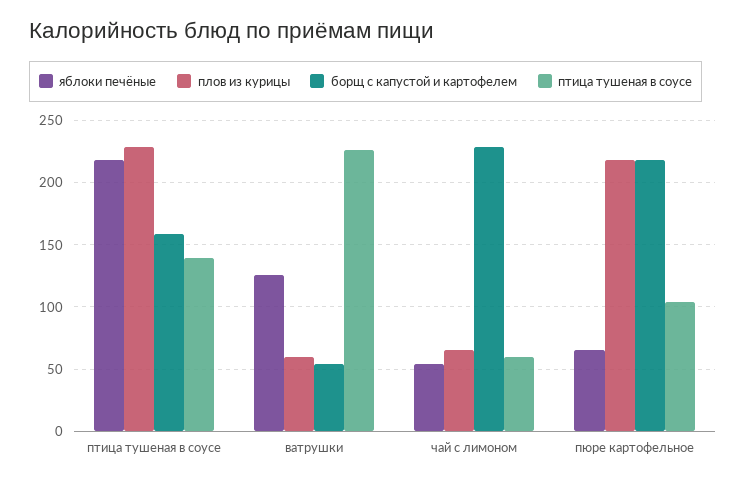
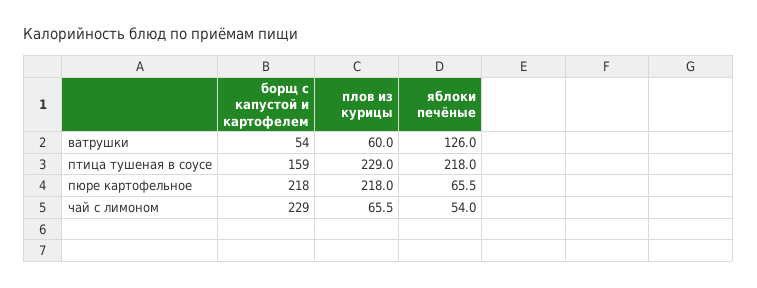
  {
    "яблоки печёные": {
      "птица тушеная в соусе": 218,
      "ватрушки": 126,
      "чай с лимоном": 54,
      "пюре картофельное": 65.5
    },
    "плов из курицы": {
      "птица тушеная в соусе": 229,
      "ватрушки": 60,
      "чай с лимоном": 65.5,
      "пюре картофельное": 218
    },
    "борщ с капустой и картофелем": {
      "птица тушеная в соусе": 159,
      "ватрушки": 54,
      "чай с лимоном": 229,
      "пюре картофельное": 218
-   },
+   }
-   "птица тушеная в соусе": {
-     "птица тушеная в соусе": 140,
-     "ватрушки": 225,
-     "чай с лимоном": 60,
-     "пюре картофельное": 105
-   }
  }

